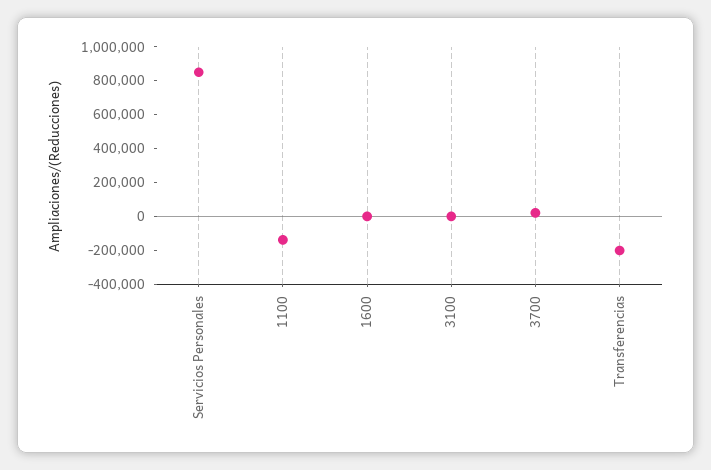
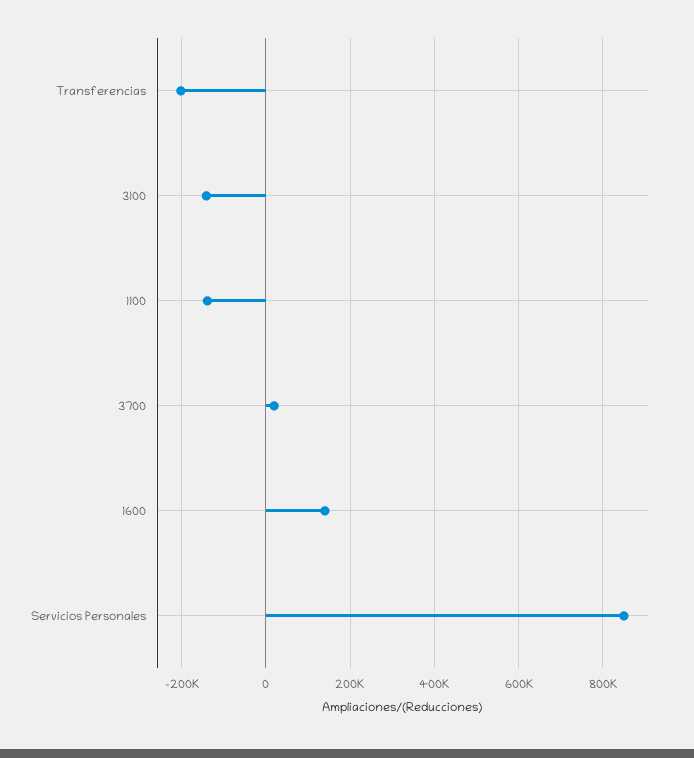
  {
    "Servicios Personales": 840000,
    "1100": -140000,
-   "1600": 0,
+   "1600": 140000,
-   "3100": 0,
+   "3100": -140000,
    "3700": 20000,
    "Transferencias": -200000
  }

